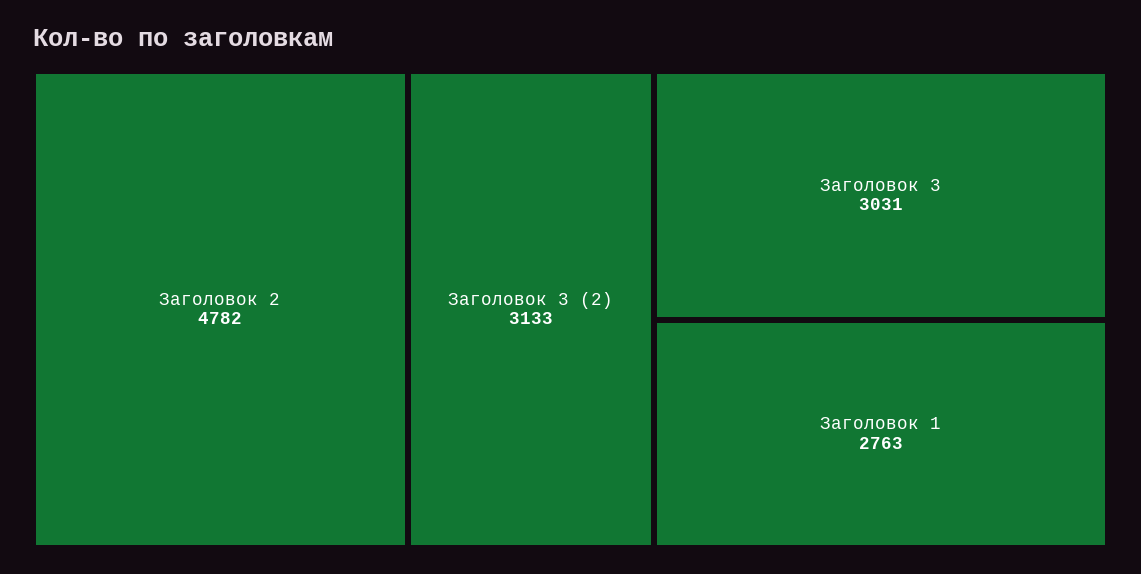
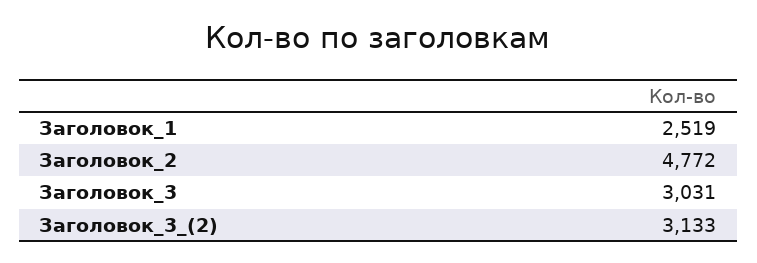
  {
-   "Заголовок 2": 4782,
+   "Заголовок 2": 4772,
    "Заголовок 3 (2)": 3133,
    "Заголовок 3": 3031,
-   "Заголовок 1": 2763
+   "Заголовок 1": 2519
  }

